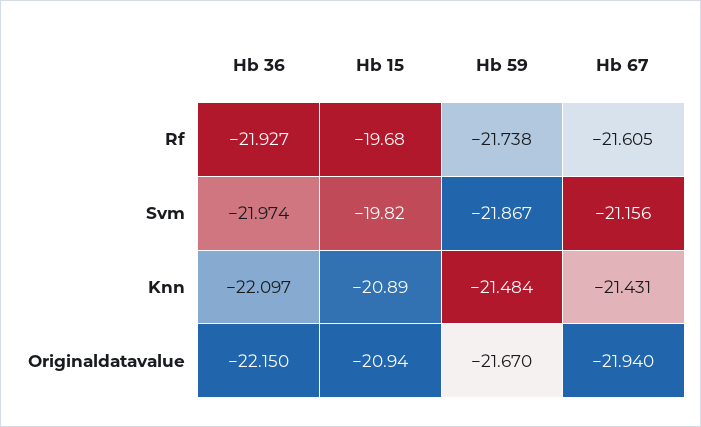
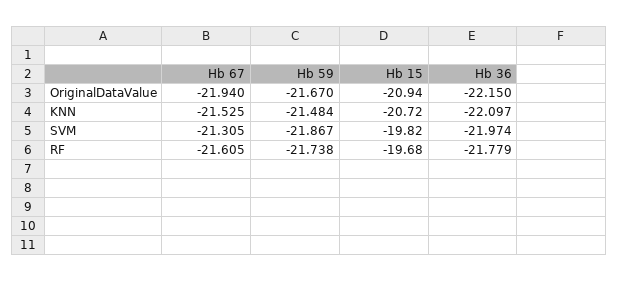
  {
    "Hb 36": {
-     "Rf": -21.927,
+     "Rf": -21.779,
      "Svm": -21.974,
      "Knn": -22.097,
      "Originaldatavalue": -22.15
    },
    "Hb 15": {
      "Rf": -19.68,
      "Svm": -19.82,
-     "Knn": -20.89,
+     "Knn": -20.72,
      "Originaldatavalue": -20.94
    },
    "Hb 59": {
      "Rf": -21.738,
      "Svm": -21.867,
      "Knn": -21.484,
      "Originaldatavalue": -21.67
    },
    "Hb 67": {
      "Rf": -21.605,
-     "Svm": -21.156,
+     "Svm": -21.305,
-     "Knn": -21.431,
+     "Knn": -21.525,
      "Originaldatavalue": -21.94
    }
  }

